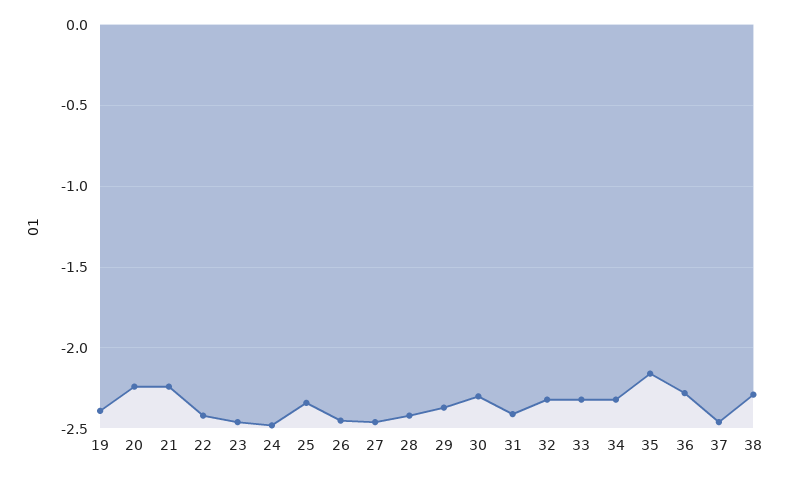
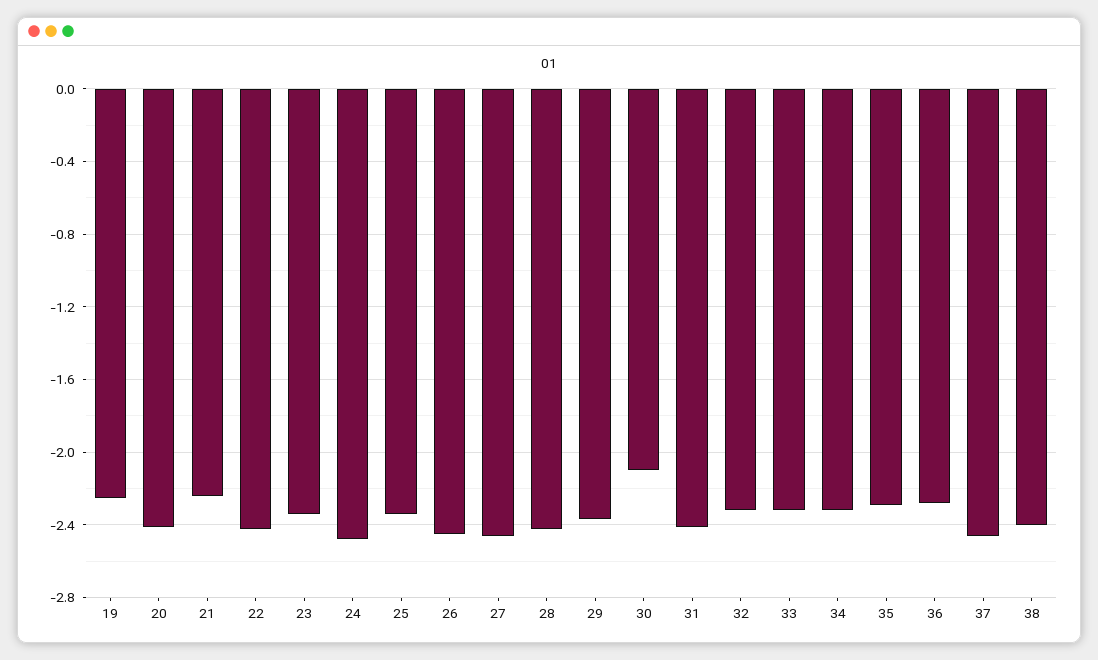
  {
-   "19": -2.4,
+   "19": -2.25,
-   "20": -2.25,
+   "20": -2.4,
    "21": -2.25,
    "22": -2.4,
-   "23": -2.45,
+   "23": -2.35,
    "24": -2.5,
    "25": -2.35,
    "26": -2.45,
    "27": -2.45,
    "28": -2.4,
    "29": -2.35,
-   "30": -2.3,
+   "30": -2.1,
    "31": -2.4,
    "32": -2.3,
    "33": -2.3,
    "34": -2.3,
-   "35": -2.15,
+   "35": -2.3,
    "36": -2.3,
    "37": -2.45,
-   "38": -2.3
+   "38": -2.4
  }

